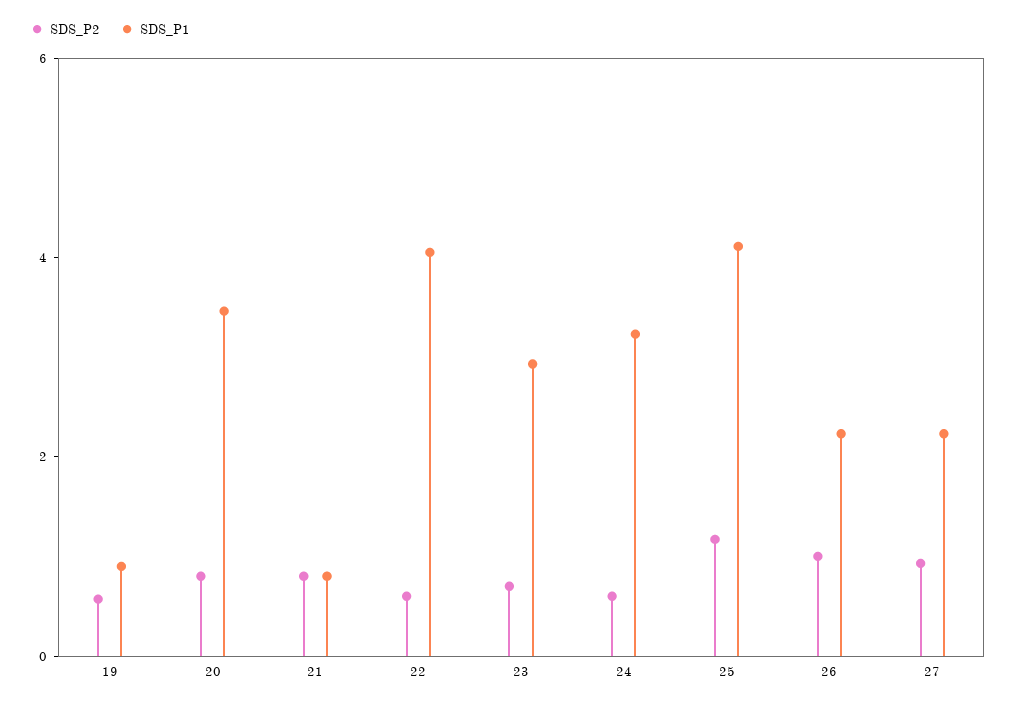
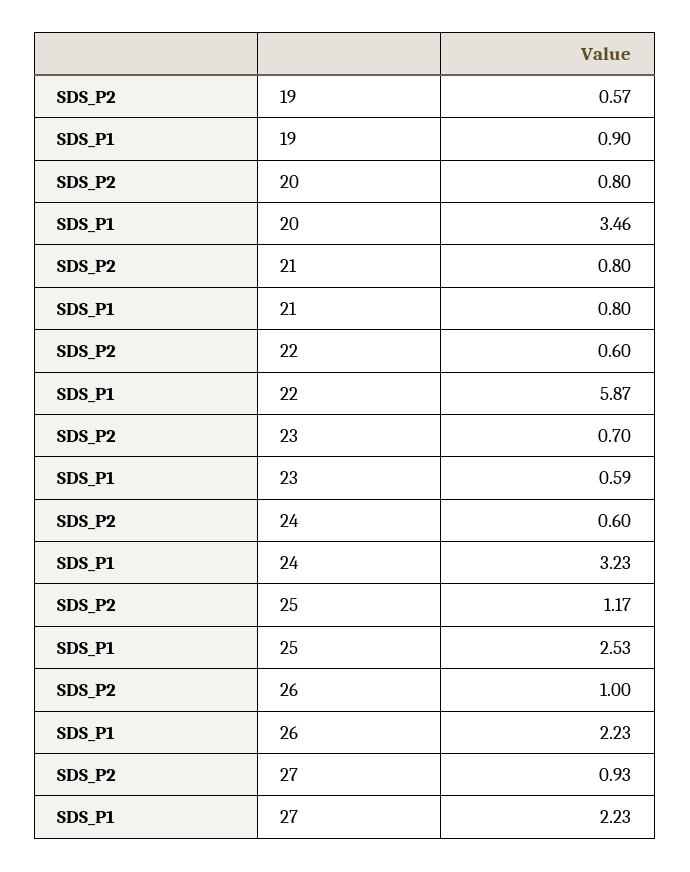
  {
    "SDS_P2": {
      "19": 0.57,
      "20": 0.8,
      "21": 0.8,
      "22": 0.6,
      "23": 0.7,
      "24": 0.6,
      "25": 1.17,
      "26": 1,
      "27": 0.93
    },
    "SDS_P1": {
      "19": 0.9,
      "20": 3.46,
      "21": 0.8,
-     "22": 4,
+     "22": 5.87,
-     "23": 3,
+     "23": 0.59,
      "24": 3.23,
-     "25": 4,
+     "25": 2.53,
      "26": 2.23,
      "27": 2.23
    }
  }

